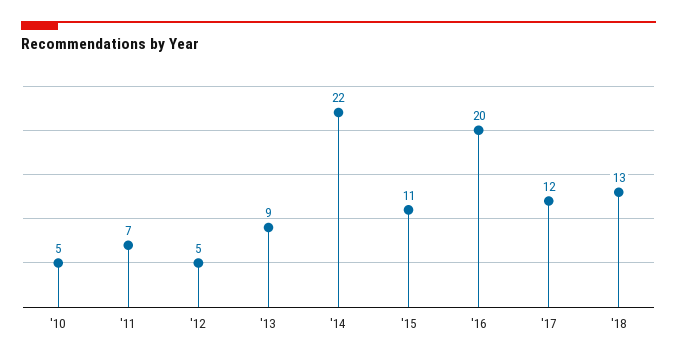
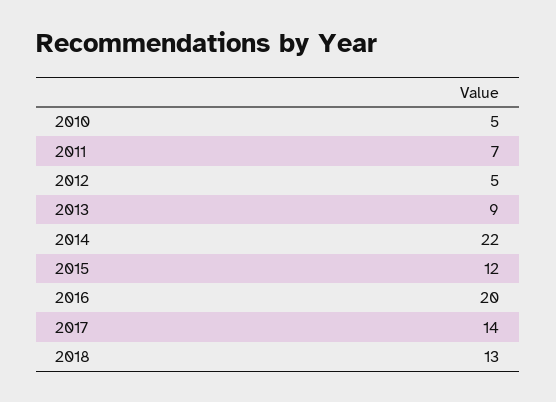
  {
    "'10": 5,
    "'11": 7,
    "'12": 5,
    "'13": 9,
    "'14": 22,
-   "'15": 11,
+   "'15": 12,
    "'16": 20,
-   "'17": 12,
+   "'17": 14,
    "'18": 13
  }

